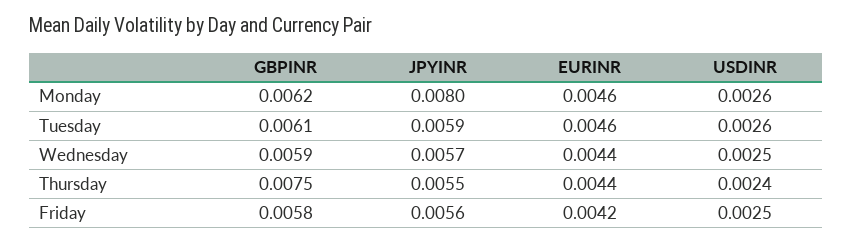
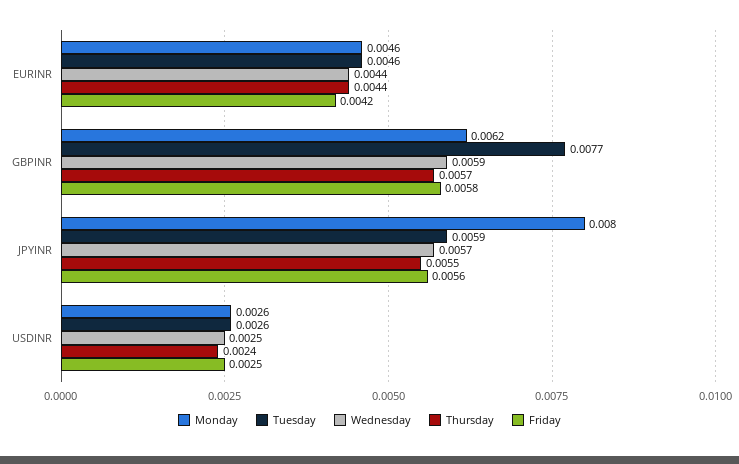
  {
    "Monday": {
      "GBPINR": 0.0062,
      "JPYINR": 0.008,
      "EURINR": 0.0046,
      "USDINR": 0.0026
    },
    "Tuesday": {
-     "GBPINR": 0.0061,
+     "GBPINR": 0.0077,
      "JPYINR": 0.0059,
      "EURINR": 0.0046,
      "USDINR": 0.0026
    },
    "Wednesday": {
      "GBPINR": 0.0059,
      "JPYINR": 0.0057,
      "EURINR": 0.0044,
      "USDINR": 0.0025
    },
    "Thursday": {
-     "GBPINR": 0.0075,
+     "GBPINR": 0.0057,
      "JPYINR": 0.0055,
      "EURINR": 0.0044,
      "USDINR": 0.0024
    },
    "Friday": {
      "GBPINR": 0.0058,
      "JPYINR": 0.0056,
      "EURINR": 0.0042,
      "USDINR": 0.0025
    }
  }

